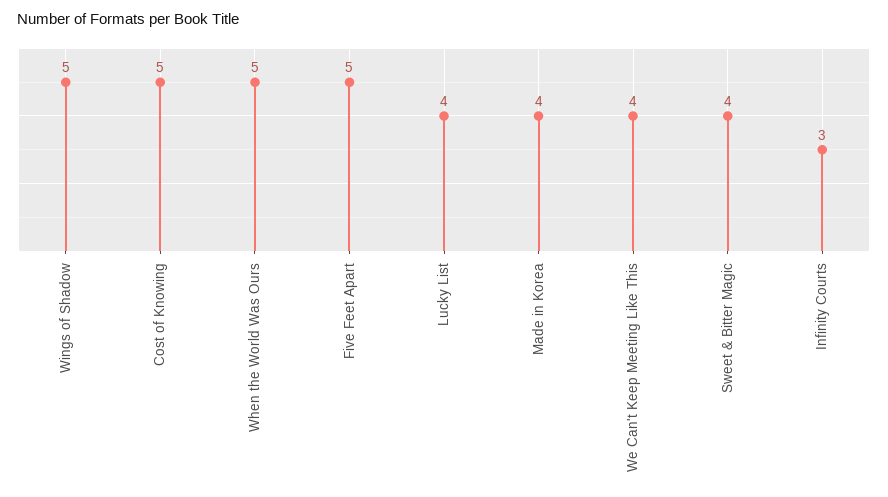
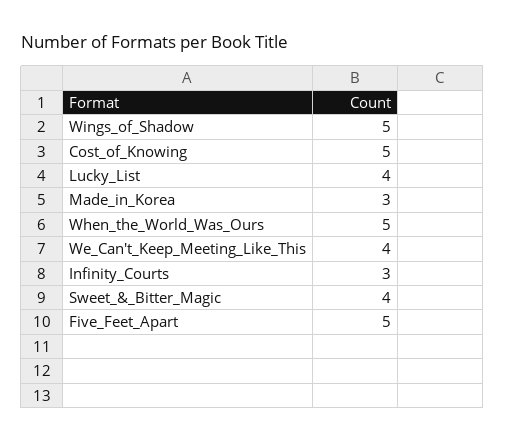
  {
    "Wings of Shadow": 5,
    "Cost of Knowing": 5,
    "When the World Was Ours": 5,
    "Five Feet Apart": 5,
    "Lucky List": 4,
-   "Made in Korea": 4,
+   "Made in Korea": 3,
    "We Can't Keep Meeting Like This": 4,
    "Sweet & Bitter Magic": 4,
    "Infinity Courts": 3
  }

